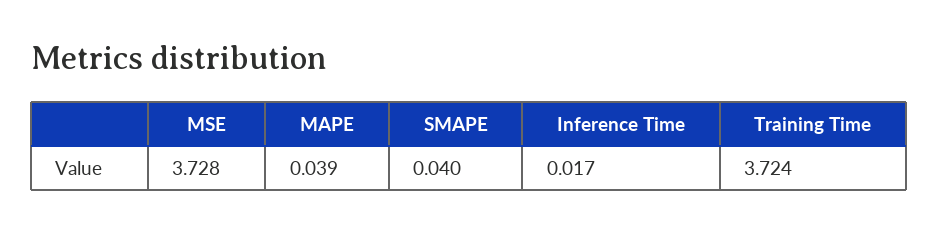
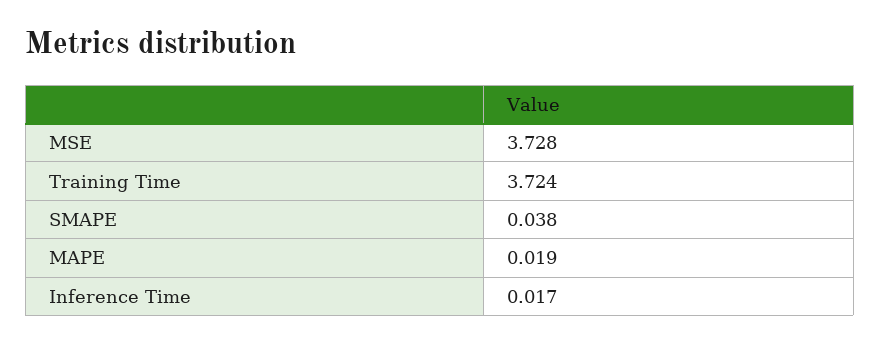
  {
    "MSE": 3.728,
-   "MAPE": 0.039,
+   "MAPE": 0.019,
-   "SMAPE": 0.04,
+   "SMAPE": 0.038,
    "Inference Time": 0.017,
    "Training Time": 3.724
  }

